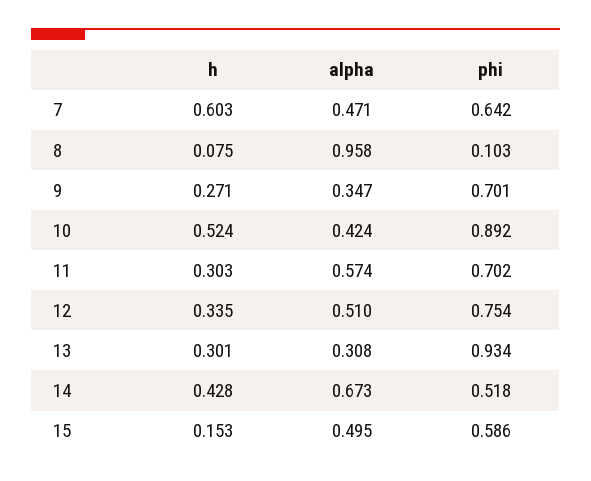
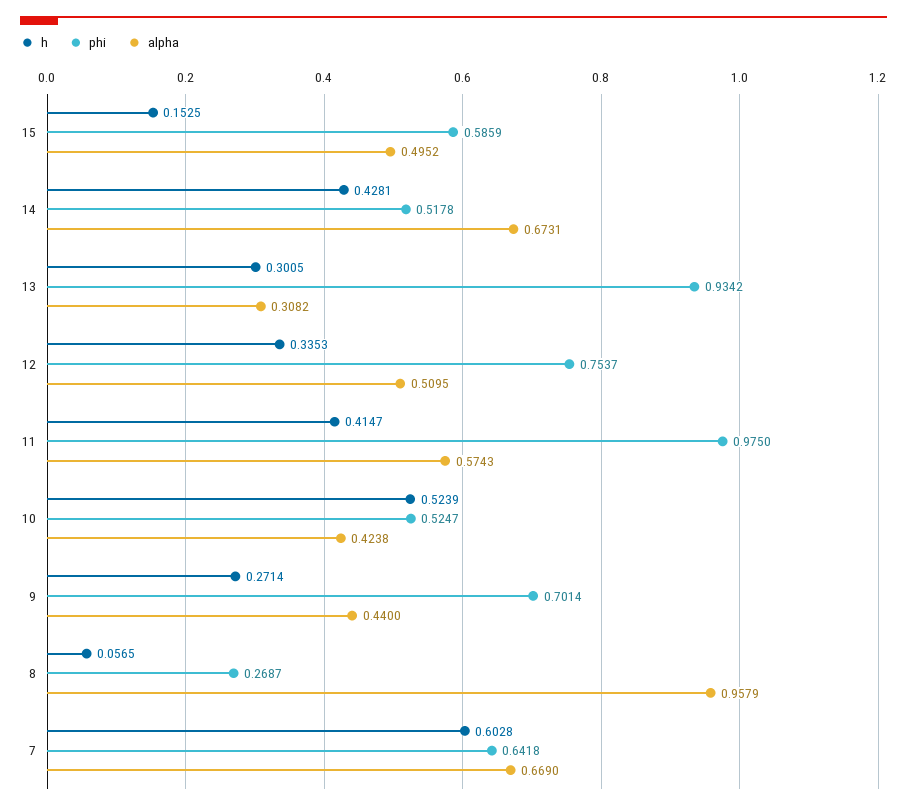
  {
    "h": {
      "7": 0.6028,
-     "8": 0.075,
+     "8": 0.0565,
      "9": 0.2714,
      "10": 0.5239,
-     "11": 0.303,
+     "11": 0.4147,
      "12": 0.3353,
      "13": 0.3005,
      "14": 0.4281,
      "15": 0.1525
    },
    "alpha": {
-     "7": 0.471,
+     "7": 0.669,
      "8": 0.9579,
-     "9": 0.347,
+     "9": 0.44,
      "10": 0.4238,
      "11": 0.5743,
      "12": 0.5095,
      "13": 0.3082,
      "14": 0.6731,
      "15": 0.4952
    },
    "phi": {
      "7": 0.6418,
-     "8": 0.103,
+     "8": 0.2687,
      "9": 0.7014,
-     "10": 0.892,
+     "10": 0.5247,
-     "11": 0.702,
+     "11": 0.975,
      "12": 0.7537,
      "13": 0.9342,
      "14": 0.5178,
      "15": 0.5859
    }
  }

